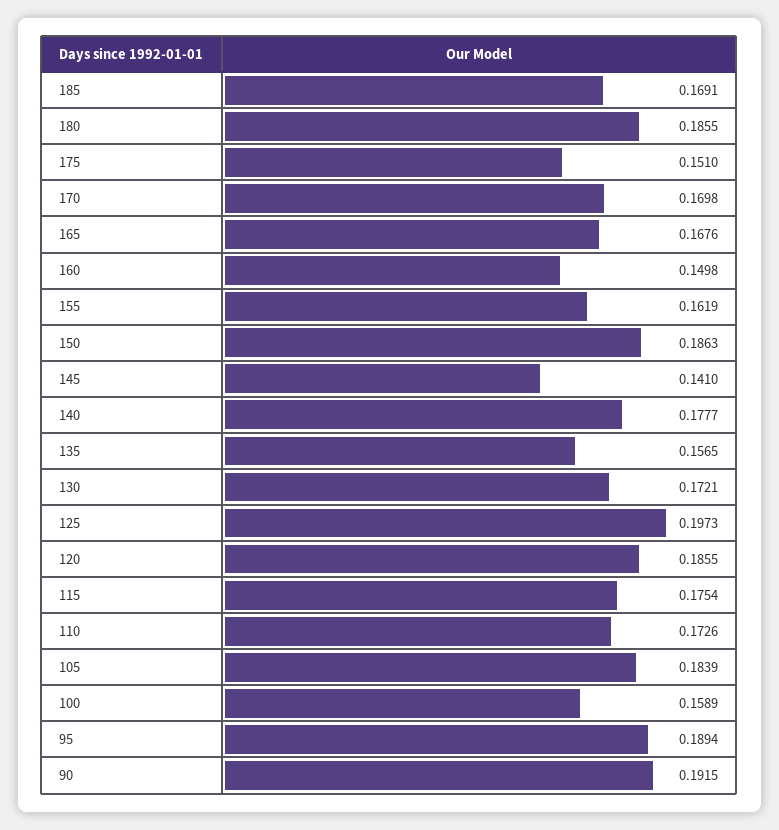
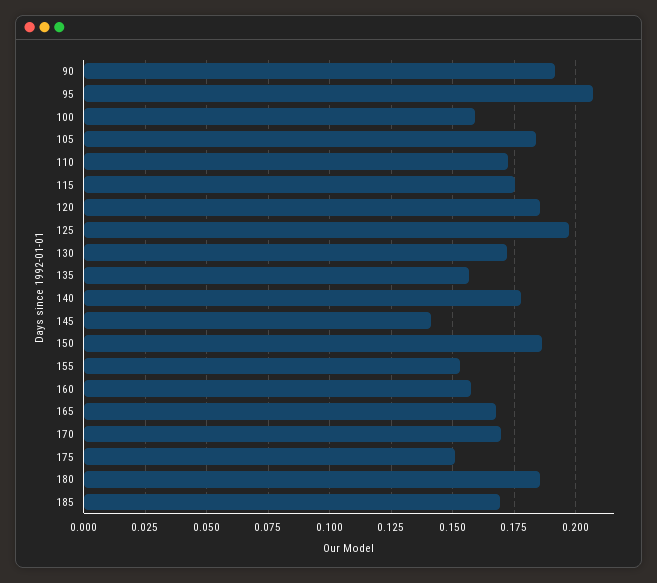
  {
    "185": 0.1691,
    "180": 0.1855,
    "175": 0.151,
    "170": 0.1698,
    "165": 0.1676,
-   "160": 0.1498,
+   "160": 0.1575,
-   "155": 0.1619,
+   "155": 0.1525,
    "150": 0.1863,
    "145": 0.141,
    "140": 0.1777,
    "135": 0.1565,
    "130": 0.1721,
    "125": 0.1973,
    "120": 0.1855,
    "115": 0.1754,
    "110": 0.1726,
    "105": 0.1839,
    "100": 0.1589,
-   "95": 0.1894,
+   "95": 0.2075,
    "90": 0.1915
  }

